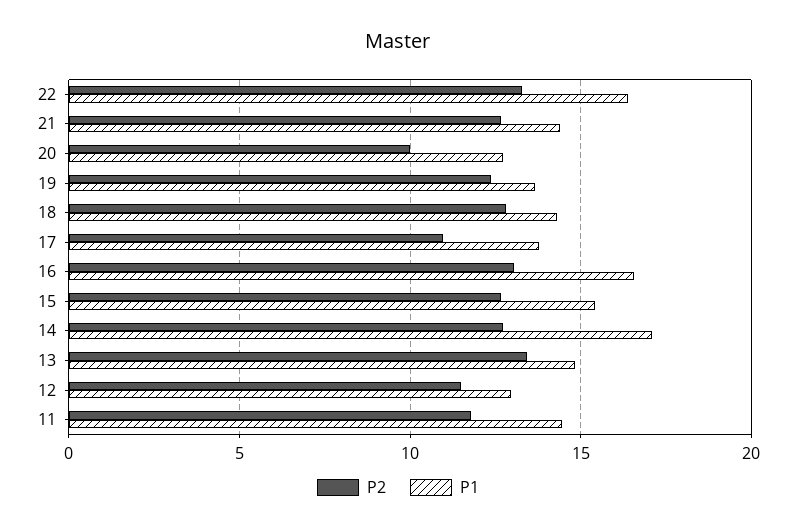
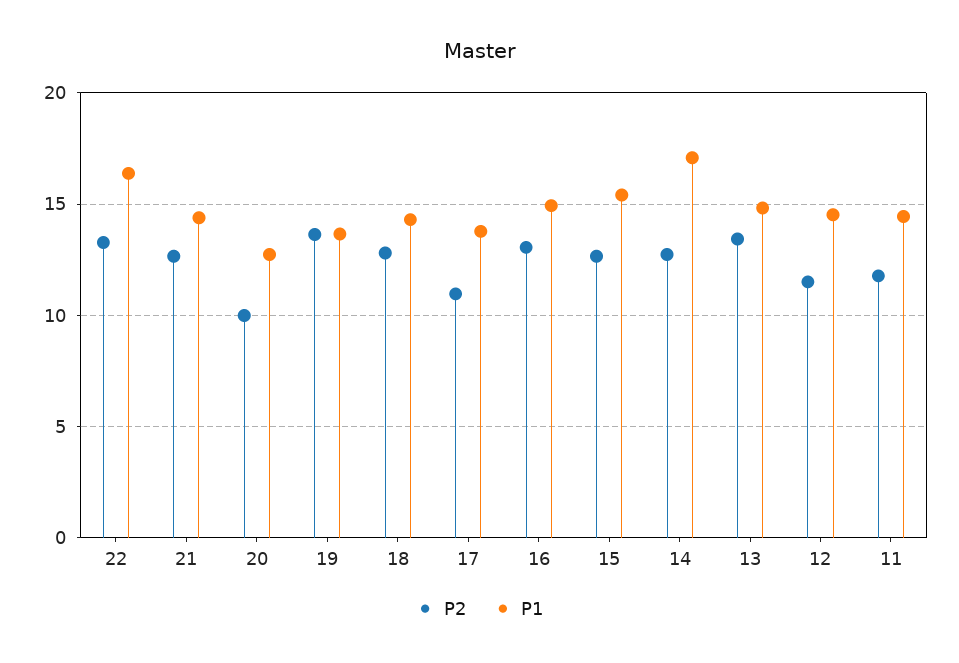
  {
    "P2": {
      "22": 13.5,
      "21": 12.5,
      "20": 10,
-     "19": 12.5,
+     "19": 13.5,
      "18": 13,
      "17": 11,
      "16": 13,
      "15": 12.5,
      "14": 12.5,
      "13": 13.5,
      "12": 11.5,
      "11": 12
    },
    "P1": {
      "22": 16.5,
      "21": 14.5,
      "20": 12.5,
      "19": 13.5,
      "18": 14.5,
      "17": 14,
-     "16": 16.5,
+     "16": 15,
      "15": 15.5,
      "14": 17,
      "13": 15,
-     "12": 13,
+     "12": 14.5,
      "11": 14.5
    }
  }

